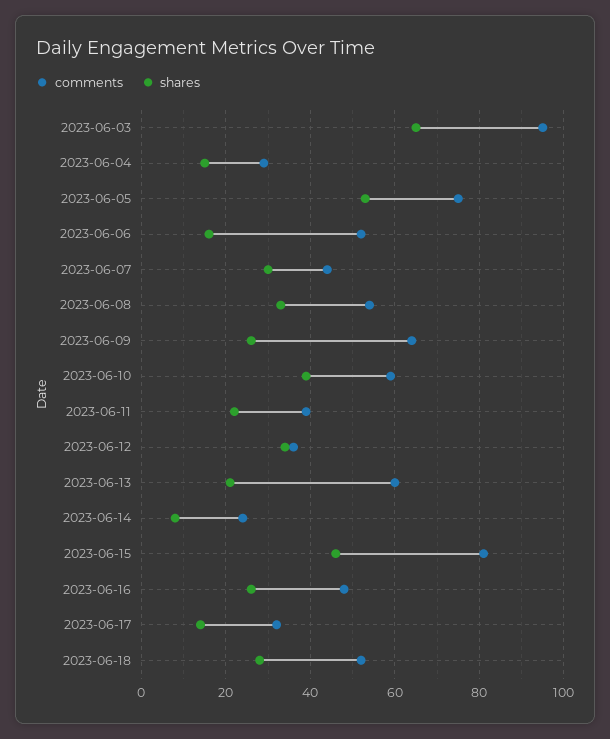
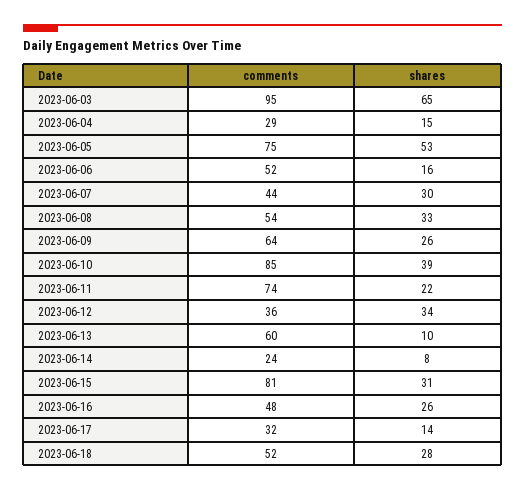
  {
    "comments": {
      "2023-06-03": 95,
      "2023-06-04": 29,
      "2023-06-05": 75,
      "2023-06-06": 52,
      "2023-06-07": 44,
      "2023-06-08": 54,
      "2023-06-09": 64,
-     "2023-06-10": 60,
+     "2023-06-10": 85,
-     "2023-06-11": 40,
+     "2023-06-11": 74,
      "2023-06-12": 36,
      "2023-06-13": 60,
      "2023-06-14": 24,
      "2023-06-15": 81,
      "2023-06-16": 48,
      "2023-06-17": 32,
      "2023-06-18": 52
    },
    "shares": {
      "2023-06-03": 65,
      "2023-06-04": 15,
      "2023-06-05": 53,
      "2023-06-06": 16,
      "2023-06-07": 30,
      "2023-06-08": 33,
      "2023-06-09": 26,
      "2023-06-10": 39,
      "2023-06-11": 22,
      "2023-06-12": 34,
-     "2023-06-13": 20,
+     "2023-06-13": 10,
      "2023-06-14": 8,
-     "2023-06-15": 45,
+     "2023-06-15": 31,
      "2023-06-16": 26,
      "2023-06-17": 14,
      "2023-06-18": 28
    }
  }

